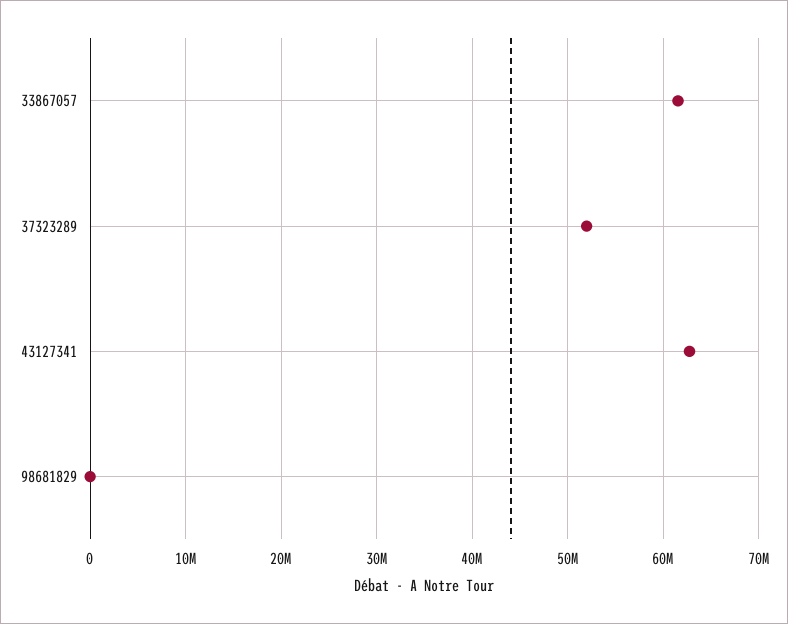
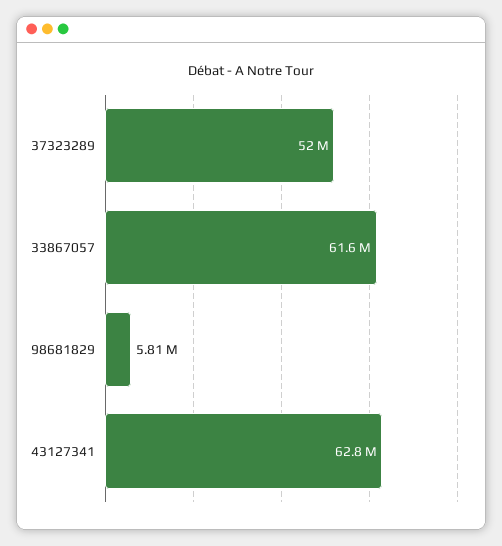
  {
    "33867057": 61600000,
    "37323289": 52000000,
    "43127341": 62800000,
-   "98681829": 0
+   "98681829": 5810000
  }

